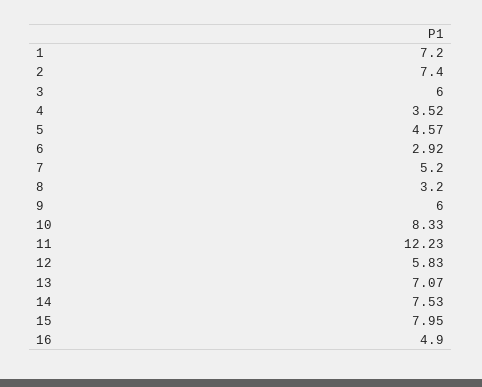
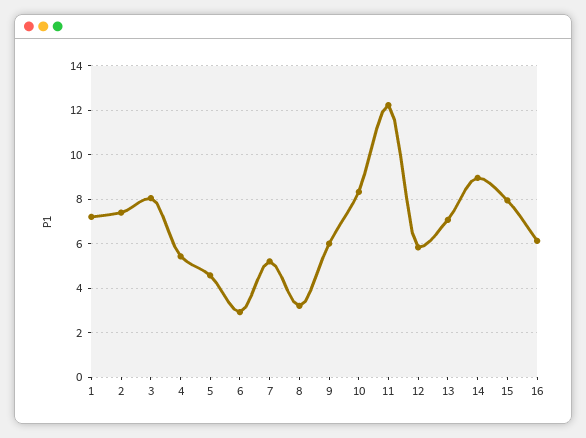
  {
    "1": 7.2,
    "2": 7.4,
-   "3": 6,
+   "3": 8,
-   "4": 3.52,
+   "4": 5.5,
    "5": 4.57,
    "6": 2.92,
    "7": 5.2,
    "8": 3.2,
    "9": 6,
    "10": 8.33,
    "11": 12.23,
    "12": 5.83,
    "13": 7.07,
-   "14": 7.53,
+   "14": 9,
    "15": 7.95,
-   "16": 4.9
+   "16": 6
  }

